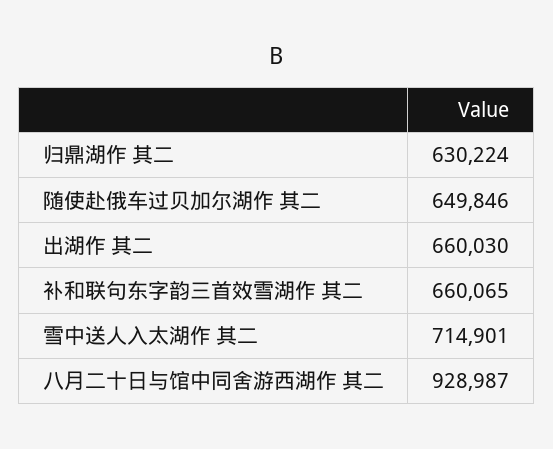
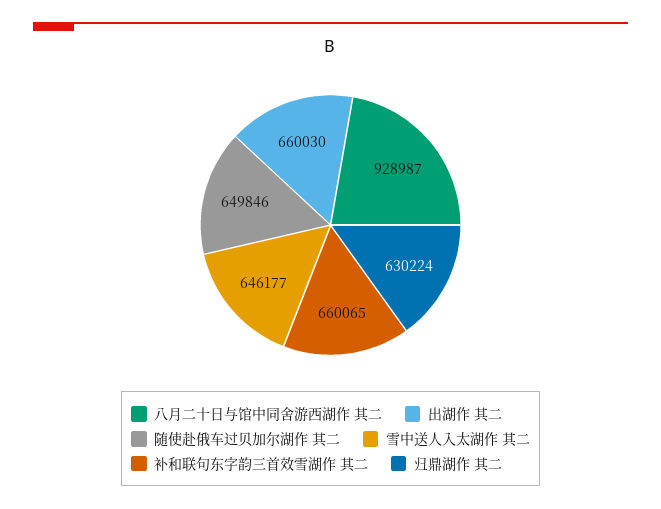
  {
    "归鼎湖作 其二": 630224,
    "随使赴俄车过贝加尔湖作 其二": 649846,
    "出湖作 其二": 660030,
    "补和联句东字韵三首效雪湖作 其二": 660065,
-   "雪中送人入太湖作 其二": 714901,
+   "雪中送人入太湖作 其二": 646177,
    "八月二十日与馆中同舍游西湖作 其二": 928987
  }

